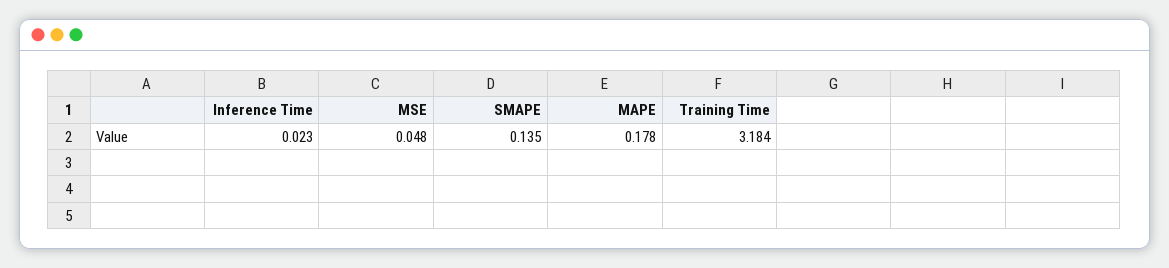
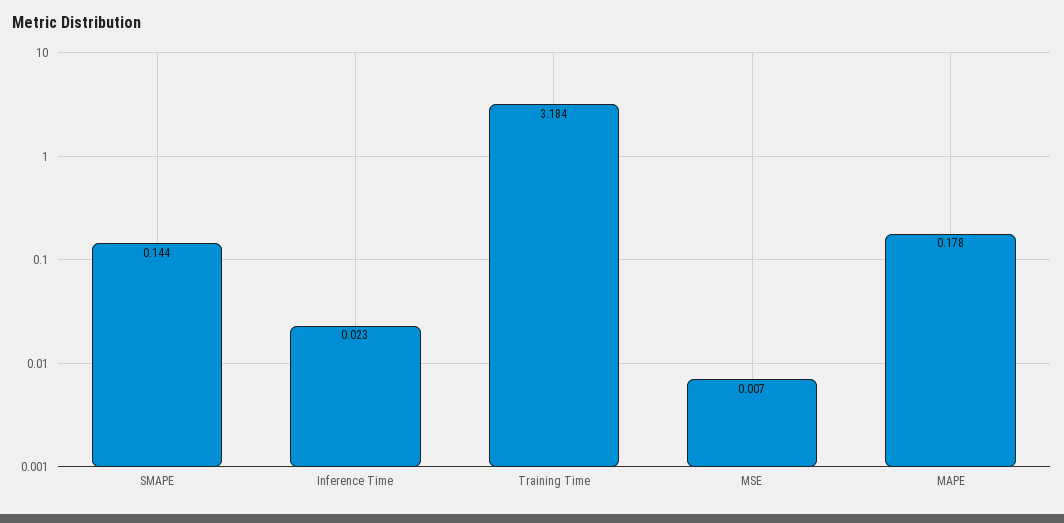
  {
    "Inference Time": 0.023,
-   "MSE": 0.048,
+   "MSE": 0.007,
-   "SMAPE": 0.135,
+   "SMAPE": 0.144,
    "MAPE": 0.178,
    "Training Time": 3.184
  }

